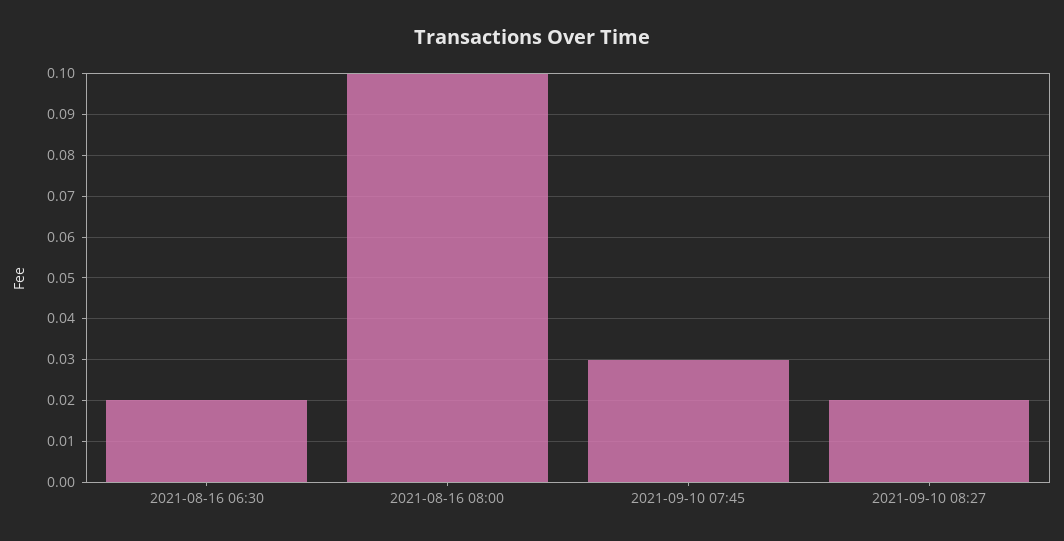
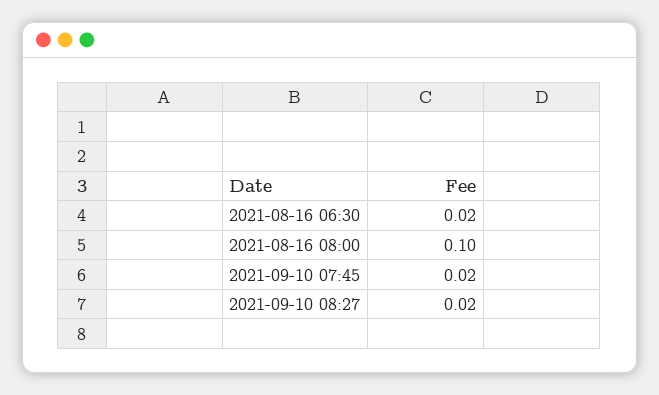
  {
    "2021-08-16 06:30": 0.02,
    "2021-08-16 08:00": 0.1,
-   "2021-09-10 07:45": 0.03,
+   "2021-09-10 07:45": 0.02,
    "2021-09-10 08:27": 0.02
  }

